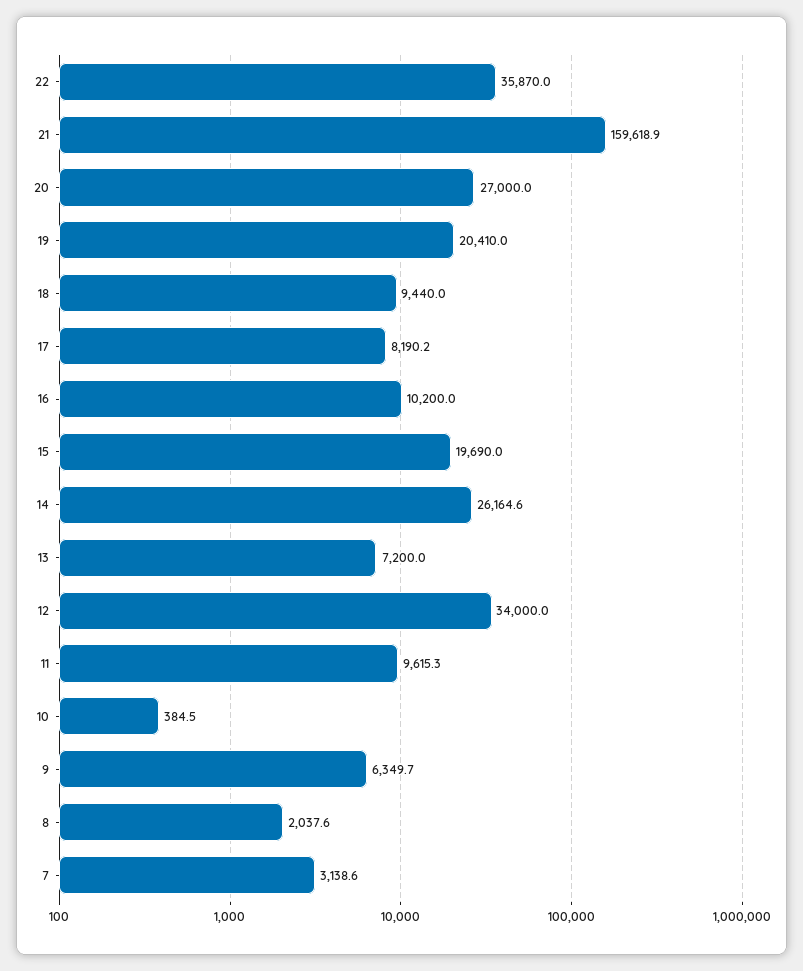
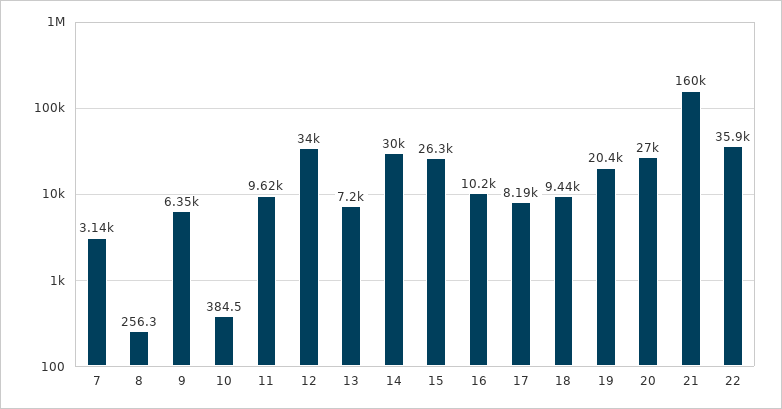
  {
    "22": 35870,
    "21": 159618.9,
    "20": 27000,
    "19": 20410,
    "18": 9440,
    "17": 8190.2,
    "16": 10200,
-   "15": 19690,
+   "15": 26300,
-   "14": 26164.6,
+   "14": 30000,
    "13": 7200,
    "12": 34000,
    "11": 9615.3,
    "10": 384.5,
    "9": 6349.7,
-   "8": 2037.6,
+   "8": 256.3,
    "7": 3138.6
  }

